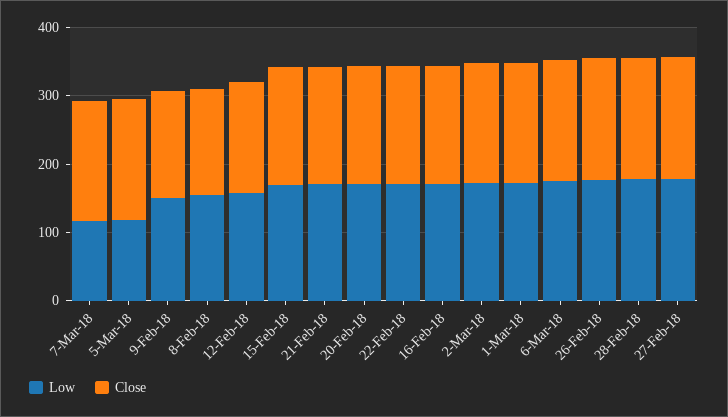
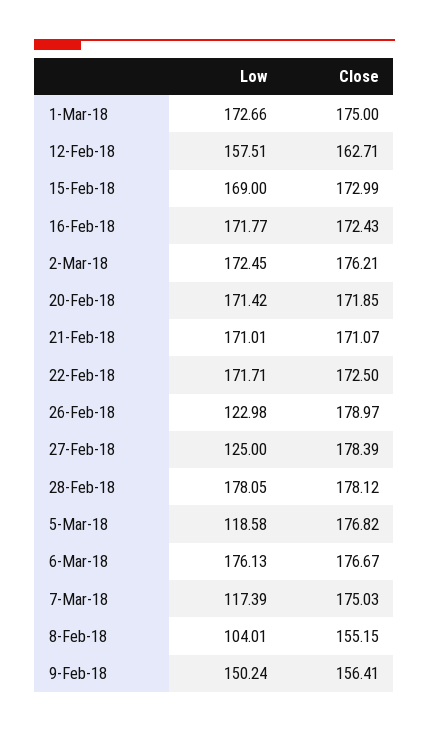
  {
    "Low": {
      "7-Mar-18": 117.39,
      "5-Mar-18": 118.58,
      "9-Feb-18": 150.24,
-     "8-Feb-18": 160,
+     "8-Feb-18": 104.01,
      "12-Feb-18": 157.51,
      "15-Feb-18": 169,
      "21-Feb-18": 171.01,
      "20-Feb-18": 171.42,
      "22-Feb-18": 171.71,
      "16-Feb-18": 171.77,
      "2-Mar-18": 172.45,
      "1-Mar-18": 172.66,
      "6-Mar-18": 176.13,
-     "26-Feb-18": 180,
+     "26-Feb-18": 122.98,
      "28-Feb-18": 178.05,
-     "27-Feb-18": 180
+     "27-Feb-18": 125
    },
    "Close": {
      "7-Mar-18": 175.03,
      "5-Mar-18": 176.82,
      "9-Feb-18": 156.41,
      "8-Feb-18": 155.15,
      "12-Feb-18": 162.71,
      "15-Feb-18": 172.99,
      "21-Feb-18": 171.07,
      "20-Feb-18": 171.85,
      "22-Feb-18": 172.5,
      "16-Feb-18": 172.43,
      "2-Mar-18": 176.21,
      "1-Mar-18": 175,
      "6-Mar-18": 176.67,
      "26-Feb-18": 178.97,
      "28-Feb-18": 178.12,
      "27-Feb-18": 178.39
    }
  }

